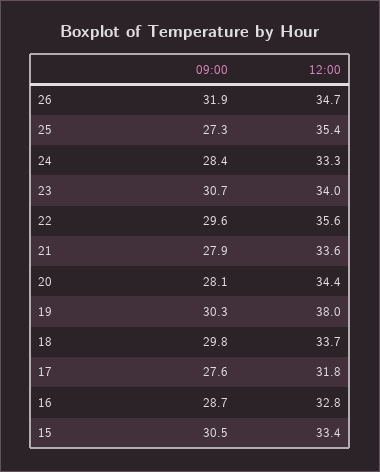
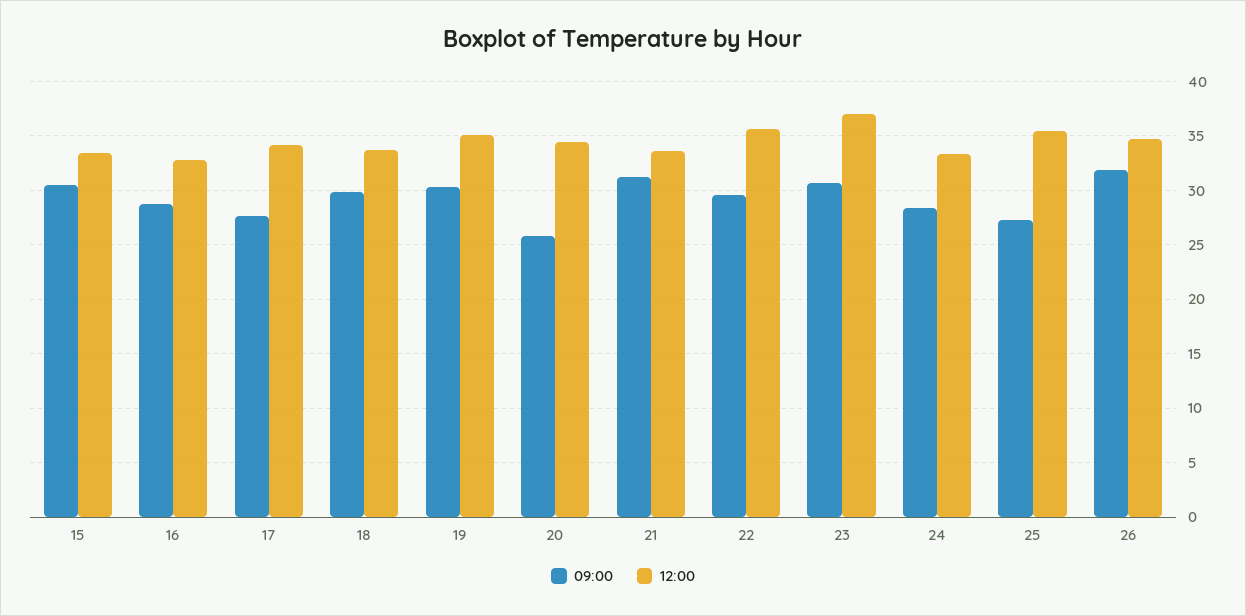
  {
    "09:00": {
      "26": 31.9,
      "25": 27.3,
      "24": 28.4,
      "23": 30.7,
      "22": 29.6,
-     "21": 27.9,
+     "21": 31,
-     "20": 28.1,
+     "20": 26,
      "19": 30.3,
      "18": 29.8,
      "17": 27.6,
      "16": 28.7,
      "15": 30.5
    },
    "12:00": {
      "26": 34.7,
      "25": 35.4,
      "24": 33.3,
-     "23": 34,
+     "23": 37,
      "22": 35.6,
      "21": 33.6,
      "20": 34.4,
-     "19": 38,
+     "19": 35,
      "18": 33.7,
-     "17": 31.8,
+     "17": 34,
      "16": 32.8,
      "15": 33.4
    }
  }

